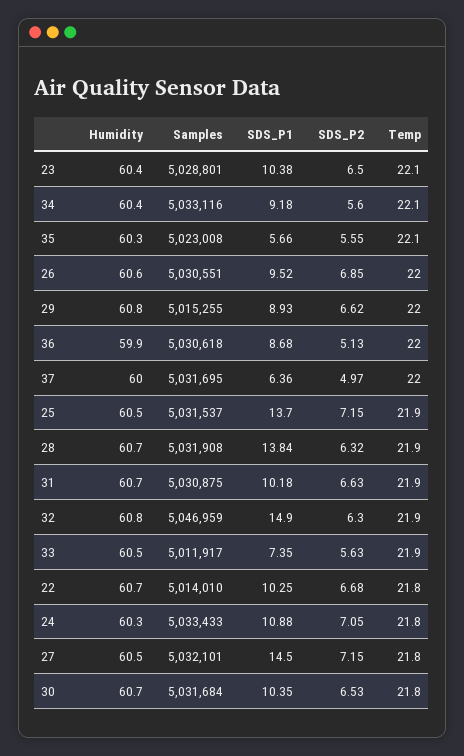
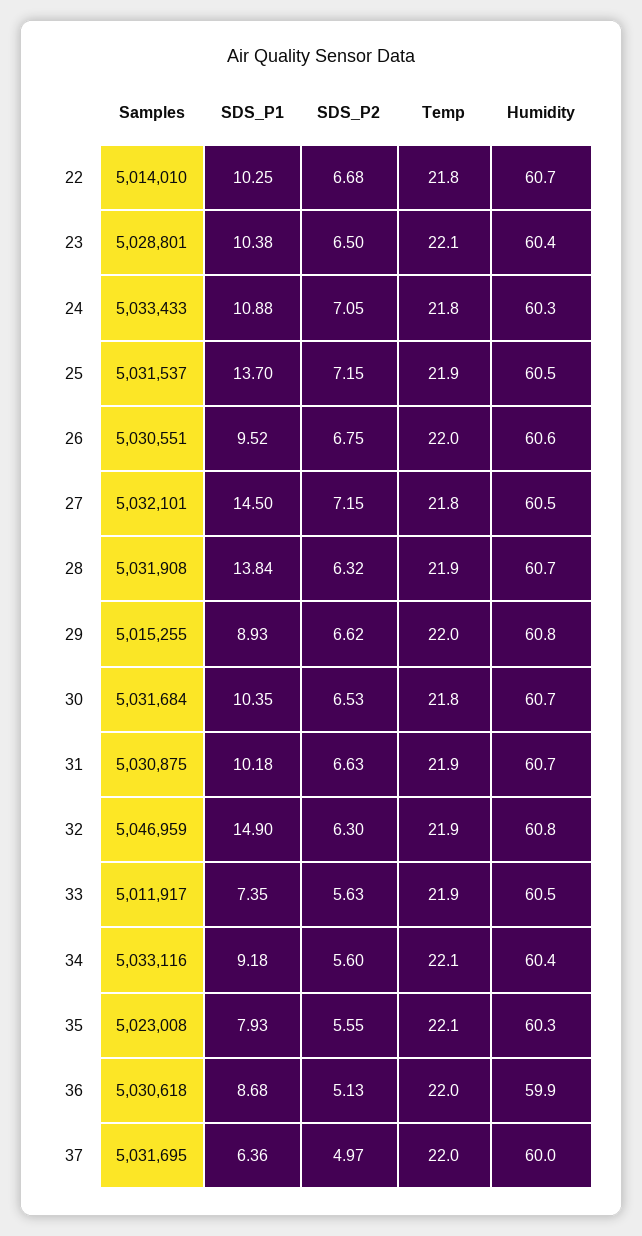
  {
    "Humidity": {
      "23": 60.4,
      "34": 60.4,
      "35": 60.3,
      "26": 60.6,
      "29": 60.8,
      "36": 59.9,
      "37": 60,
      "25": 60.5,
      "28": 60.7,
      "31": 60.7,
      "32": 60.8,
      "33": 60.5,
      "22": 60.7,
      "24": 60.3,
      "27": 60.5,
      "30": 60.7
    },
    "Samples": {
      "23": 5028801,
      "34": 5033116,
      "35": 5023008,
      "26": 5030551,
      "29": 5015255,
      "36": 5030618,
      "37": 5031695,
      "25": 5031537,
      "28": 5031908,
      "31": 5030875,
      "32": 5046959,
      "33": 5011917,
      "22": 5014010,
      "24": 5033433,
      "27": 5032101,
      "30": 5031684
    },
    "SDS_P1": {
      "23": 10.38,
      "34": 9.18,
-     "35": 5.66,
+     "35": 7.93,
      "26": 9.52,
      "29": 8.93,
      "36": 8.68,
      "37": 6.36,
      "25": 13.7,
      "28": 13.84,
      "31": 10.18,
      "32": 14.9,
      "33": 7.35,
      "22": 10.25,
      "24": 10.88,
      "27": 14.5,
      "30": 10.35
    },
    "SDS_P2": {
      "23": 6.5,
      "34": 5.6,
      "35": 5.55,
-     "26": 6.85,
+     "26": 6.75,
      "29": 6.62,
      "36": 5.13,
      "37": 4.97,
      "25": 7.15,
      "28": 6.32,
      "31": 6.63,
      "32": 6.3,
      "33": 5.63,
      "22": 6.68,
      "24": 7.05,
      "27": 7.15,
      "30": 6.53
    },
    "Temp": {
      "23": 22.1,
      "34": 22.1,
      "35": 22.1,
      "26": 22,
      "29": 22,
      "36": 22,
      "37": 22,
      "25": 21.9,
      "28": 21.9,
      "31": 21.9,
      "32": 21.9,
      "33": 21.9,
      "22": 21.8,
      "24": 21.8,
      "27": 21.8,
      "30": 21.8
    }
  }

